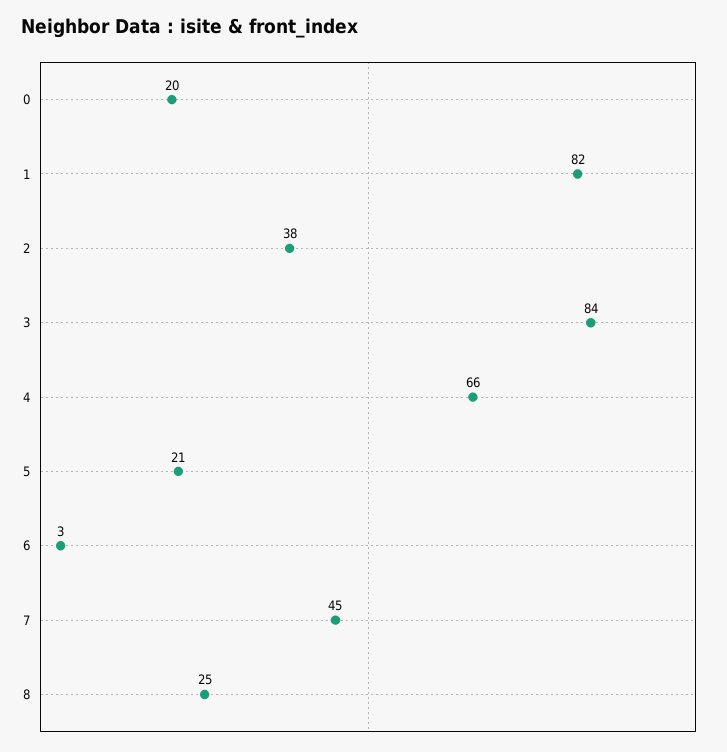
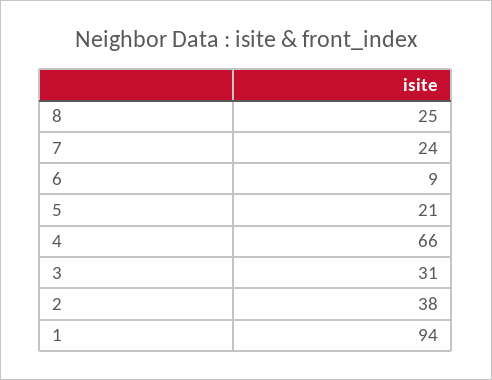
  {
-   "0": 20,
-   "1": 82,
+   "1": 94,
    "2": 38,
-   "3": 84,
+   "3": 31,
    "4": 66,
    "5": 21,
-   "6": 3,
+   "6": 9,
-   "7": 45,
+   "7": 24,
    "8": 25
  }

